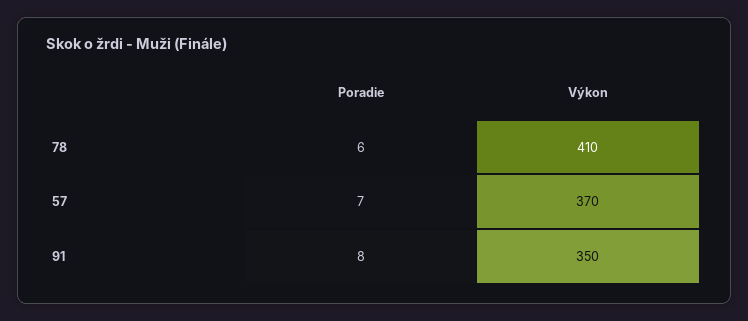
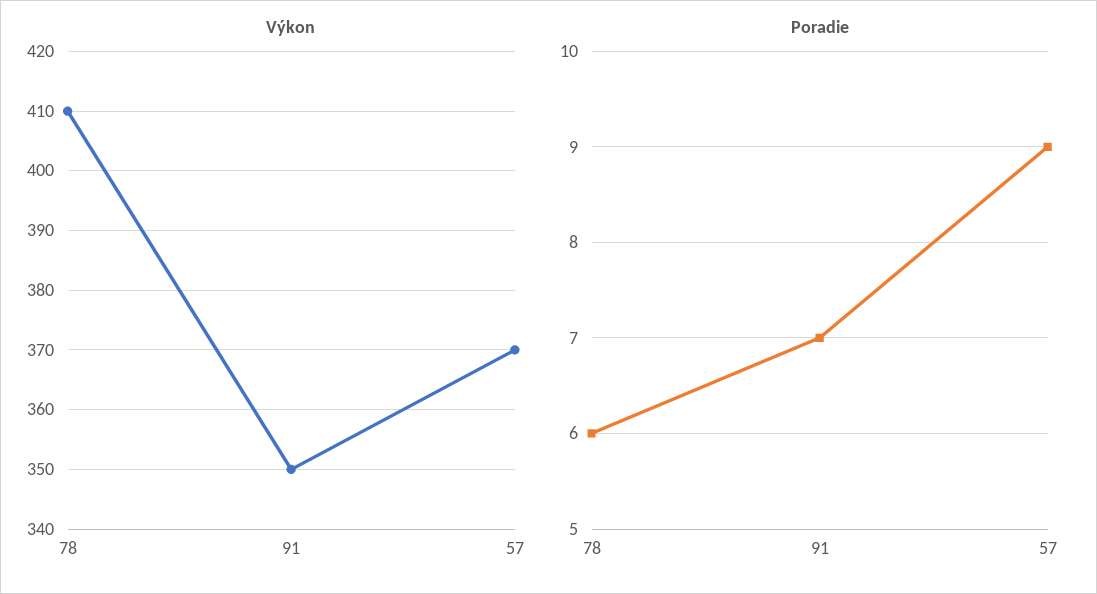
  {
    "Poradie": {
      "78": 6,
-     "57": 7,
+     "57": 9,
-     "91": 8
+     "91": 7
    },
    "Výkon": {
      "78": 410,
      "57": 370,
      "91": 350
    }
  }

